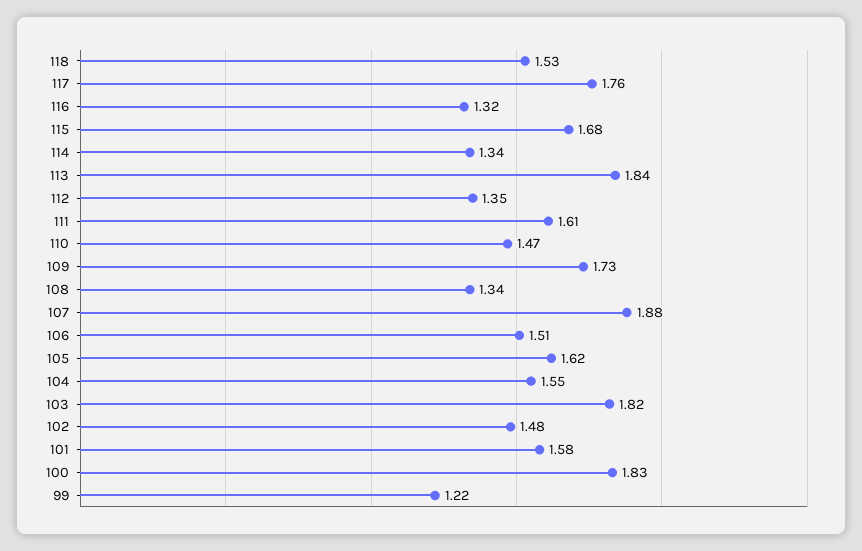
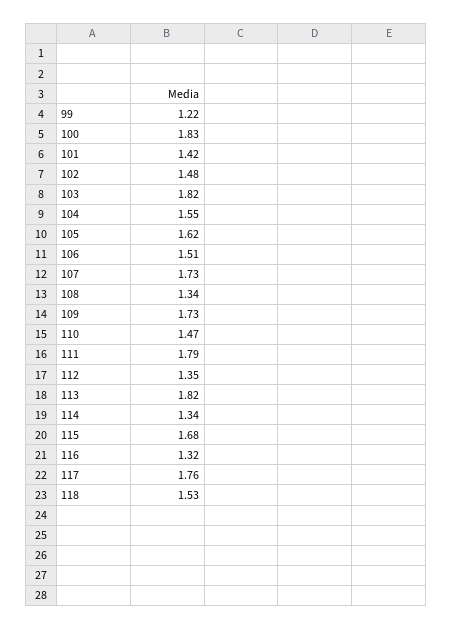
  {
    "118": 1.53,
    "117": 1.76,
    "116": 1.32,
    "115": 1.68,
    "114": 1.34,
-   "113": 1.84,
+   "113": 1.82,
    "112": 1.35,
-   "111": 1.61,
+   "111": 1.79,
    "110": 1.47,
    "109": 1.73,
    "108": 1.34,
-   "107": 1.88,
+   "107": 1.73,
    "106": 1.51,
    "105": 1.62,
    "104": 1.55,
    "103": 1.82,
    "102": 1.48,
-   "101": 1.58,
+   "101": 1.42,
    "100": 1.83,
    "99": 1.22
  }

